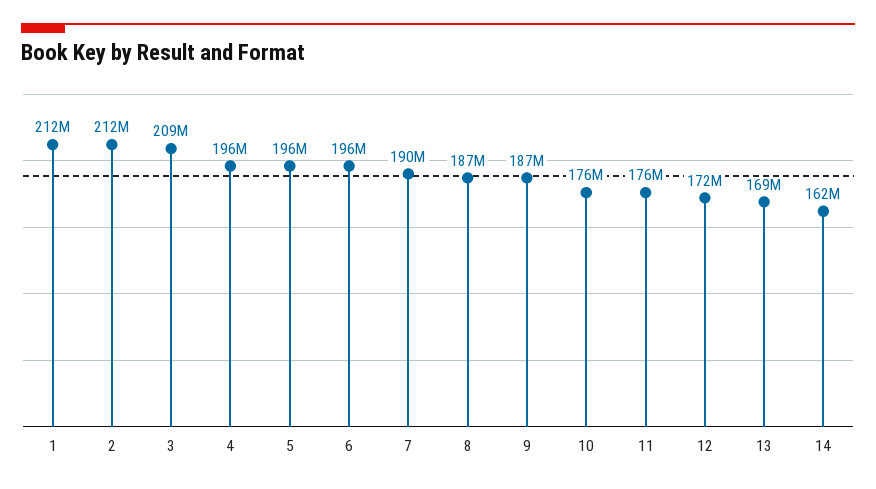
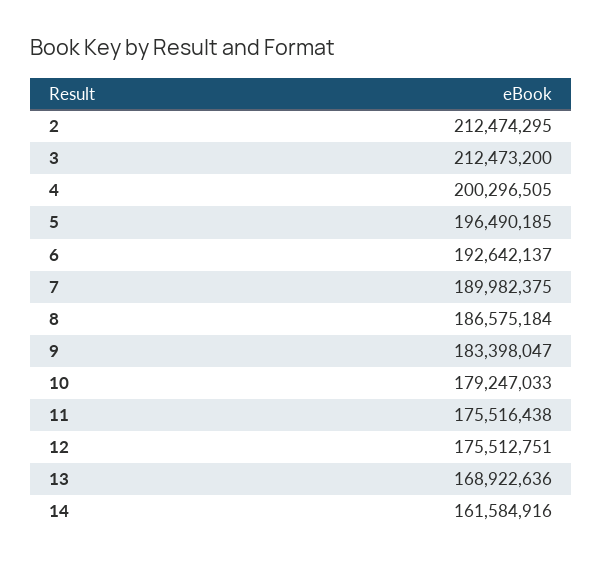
  {
-   "1": 212000000,
    "2": 212474295,
-   "3": 209000000,
+   "3": 212473200,
-   "4": 196000000,
+   "4": 200296505,
    "5": 196490185,
-   "6": 196000000,
+   "6": 192642137,
    "7": 189982375,
    "8": 186575184,
-   "9": 187000000,
+   "9": 183398047,
-   "10": 176000000,
+   "10": 179247033,
    "11": 175516438,
-   "12": 172000000,
+   "12": 175512751,
    "13": 168922636,
    "14": 161584916
  }

